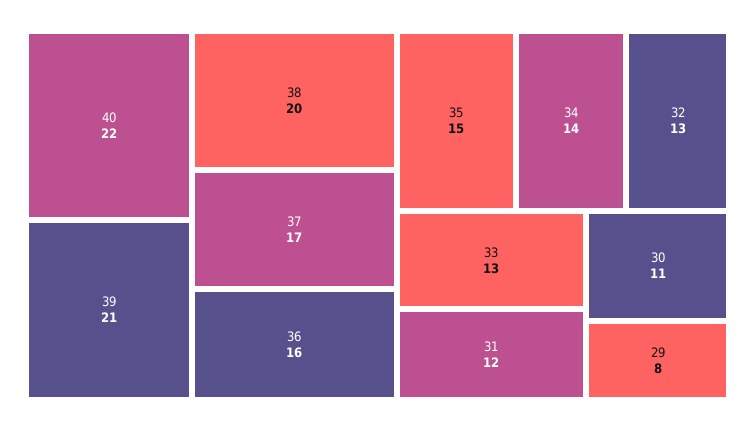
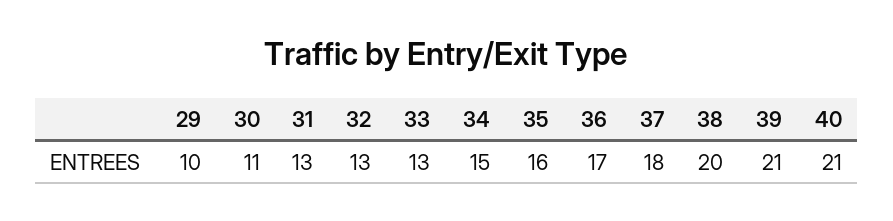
  {
-   "40": 22,
+   "40": 21,
    "39": 21,
    "38": 20,
-   "37": 17,
+   "37": 18,
-   "36": 16,
+   "36": 17,
-   "35": 15,
+   "35": 16,
-   "34": 14,
+   "34": 15,
    "32": 13,
    "33": 13,
-   "31": 12,
+   "31": 13,
    "30": 11,
-   "29": 8
+   "29": 10
  }

